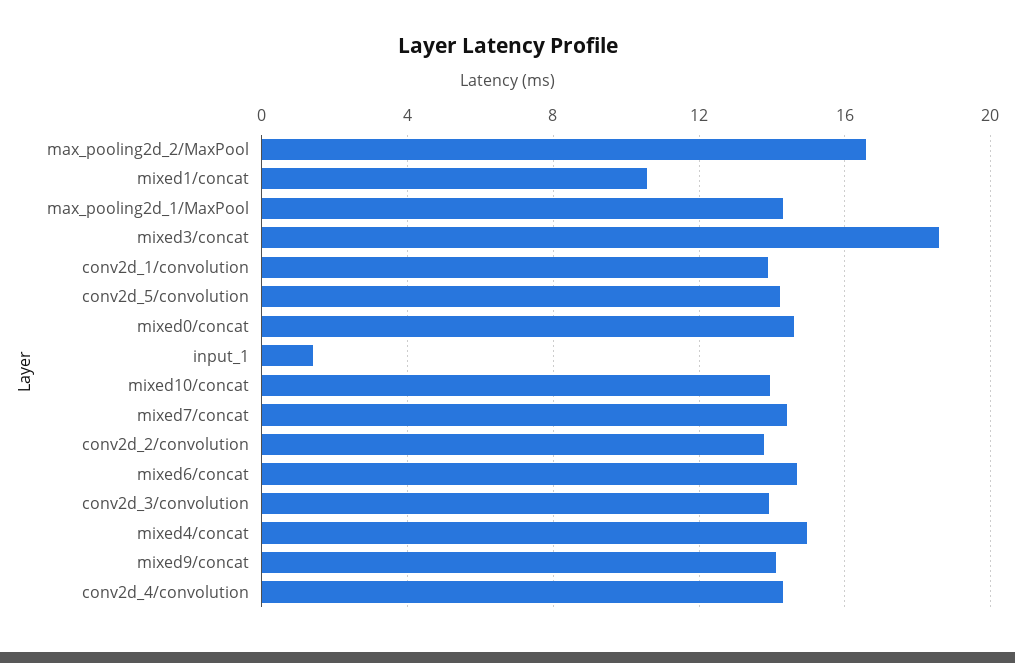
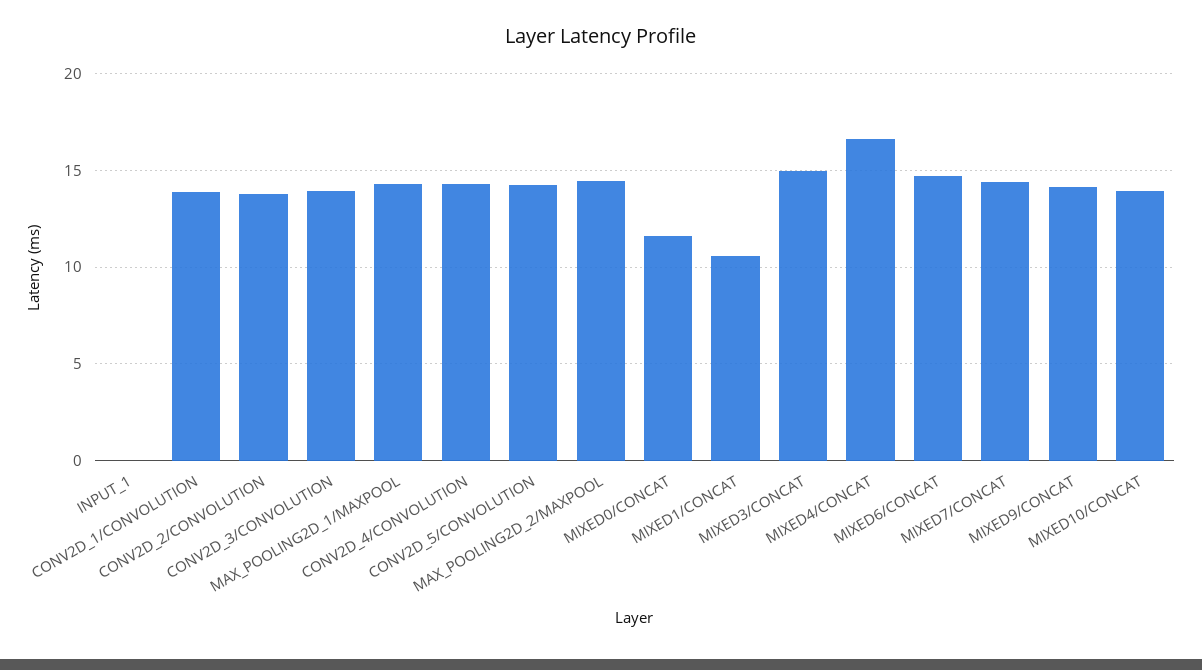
  {
-   "max_pooling2d_2/MaxPool": 16.5,
+   "max_pooling2d_2/MaxPool": 14.5,
    "mixed1/concat": 10.5,
    "max_pooling2d_1/MaxPool": 14.5,
-   "mixed3/concat": 18.5,
+   "mixed3/concat": 15,
    "conv2d_1/convolution": 14,
    "conv2d_5/convolution": 14,
-   "mixed0/concat": 14.5,
+   "mixed0/concat": 11.5,
-   "input_1": 1.5,
+   "input_1": 0,
    "mixed10/concat": 14,
    "mixed7/concat": 14.5,
    "conv2d_2/convolution": 14,
    "mixed6/concat": 14.5,
    "conv2d_3/convolution": 14,
-   "mixed4/concat": 15,
+   "mixed4/concat": 16.5,
    "mixed9/concat": 14,
    "conv2d_4/convolution": 14.5
  }

